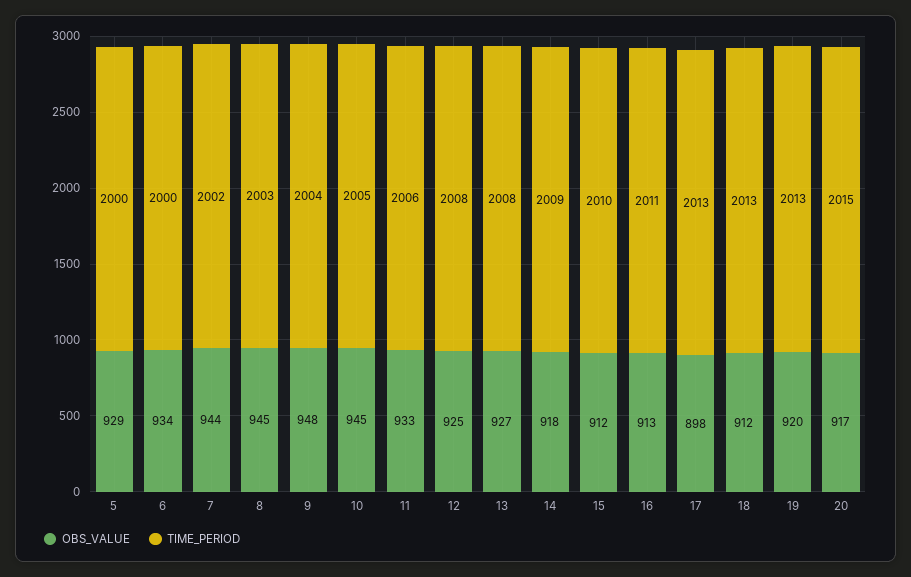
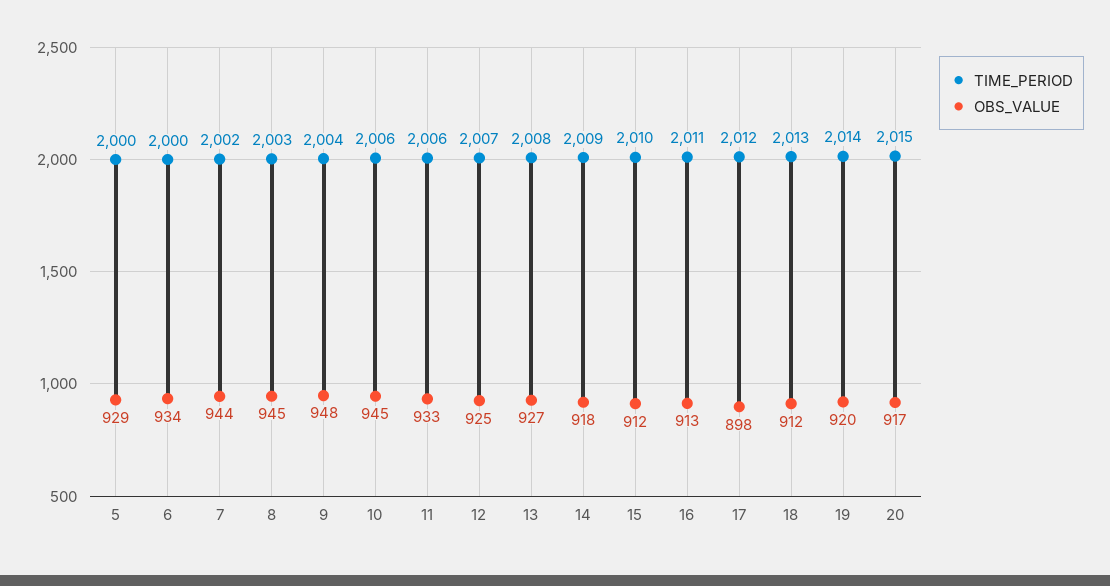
  {
    "OBS_VALUE": {
      "5": 929,
      "6": 934,
      "7": 944,
      "8": 945,
      "9": 948,
      "10": 945,
      "11": 933,
      "12": 925,
      "13": 927,
      "14": 918,
      "15": 912,
      "16": 913,
      "17": 898,
      "18": 912,
      "19": 920,
      "20": 917
    },
    "TIME_PERIOD": {
      "5": 2000,
      "6": 2000,
      "7": 2002,
      "8": 2003,
      "9": 2004,
-     "10": 2005,
+     "10": 2006,
      "11": 2006,
-     "12": 2008,
+     "12": 2007,
      "13": 2008,
      "14": 2009,
      "15": 2010,
      "16": 2011,
-     "17": 2013,
+     "17": 2012,
      "18": 2013,
-     "19": 2013,
+     "19": 2014,
      "20": 2015
    }
  }

